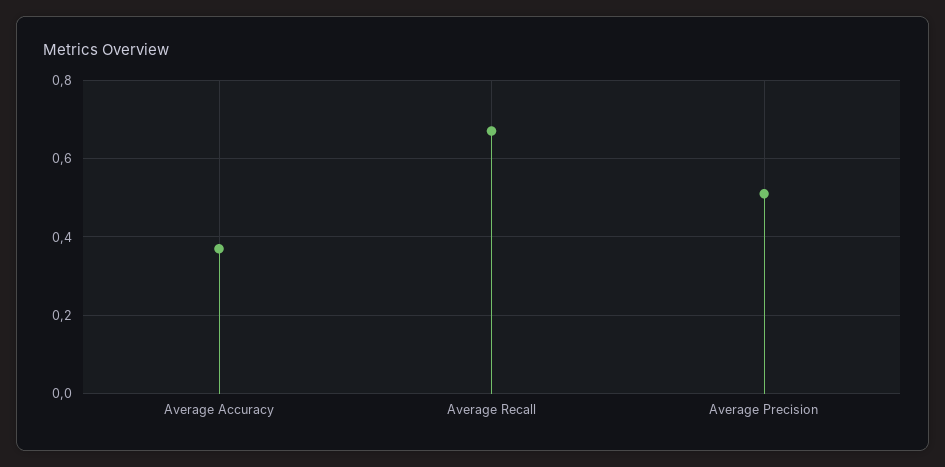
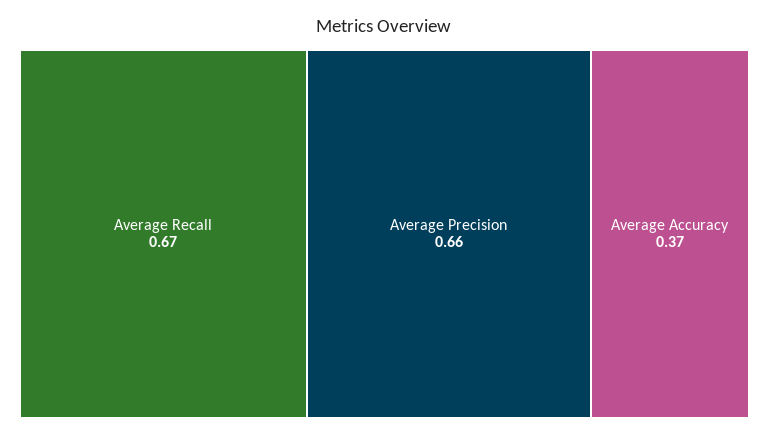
  {
    "Average Accuracy": 0.37,
    "Average Recall": 0.67,
-   "Average Precision": 0.5
+   "Average Precision": 0.66
  }

